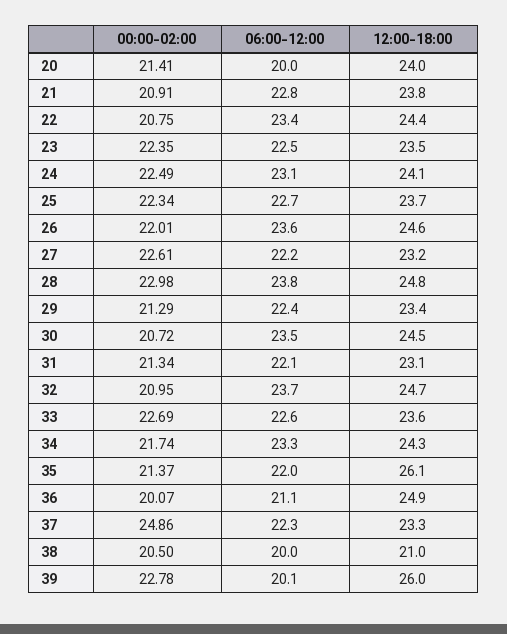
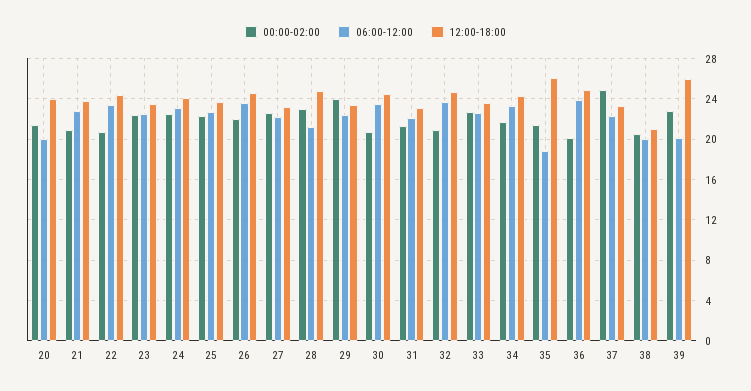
  {
    "00:00-02:00": {
      "20": 21.41,
      "21": 20.91,
      "22": 20.75,
      "23": 22.35,
      "24": 22.49,
      "25": 22.34,
      "26": 22.01,
      "27": 22.61,
      "28": 22.98,
-     "29": 21.29,
+     "29": 24,
      "30": 20.72,
      "31": 21.34,
      "32": 20.95,
      "33": 22.69,
      "34": 21.74,
      "35": 21.37,
      "36": 20.07,
      "37": 24.86,
      "38": 20.5,
      "39": 22.78
    },
    "06:00-12:00": {
      "20": 20,
      "21": 22.8,
      "22": 23.4,
      "23": 22.5,
      "24": 23.1,
      "25": 22.7,
      "26": 23.6,
      "27": 22.2,
-     "28": 23.8,
+     "28": 21,
      "29": 22.4,
      "30": 23.5,
      "31": 22.1,
      "32": 23.7,
      "33": 22.6,
      "34": 23.3,
-     "35": 22,
+     "35": 19,
-     "36": 21.1,
+     "36": 24,
      "37": 22.3,
      "38": 20,
      "39": 20.1
    },
    "12:00-18:00": {
      "20": 24,
      "21": 23.8,
      "22": 24.4,
      "23": 23.5,
      "24": 24.1,
      "25": 23.7,
      "26": 24.6,
      "27": 23.2,
      "28": 24.8,
      "29": 23.4,
      "30": 24.5,
      "31": 23.1,
      "32": 24.7,
      "33": 23.6,
      "34": 24.3,
      "35": 26.1,
      "36": 24.9,
      "37": 23.3,
      "38": 21,
      "39": 26
    }
  }

